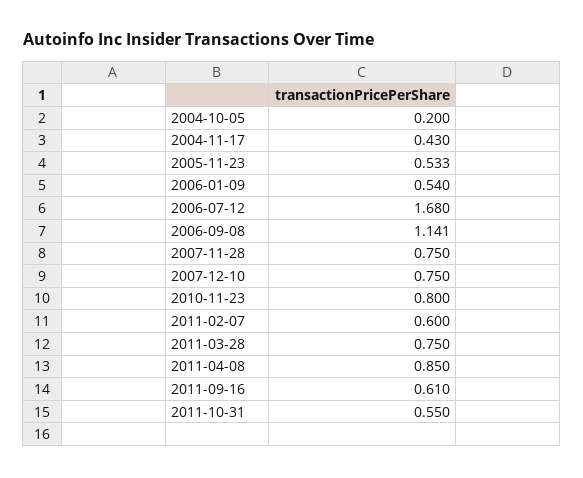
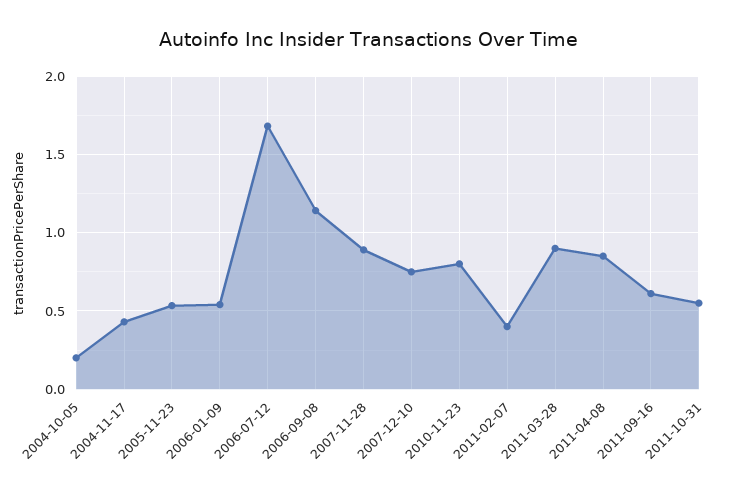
  {
    "2004-10-05": 0.2,
    "2004-11-17": 0.43,
    "2005-11-23": 0.533,
    "2006-01-09": 0.54,
    "2006-07-12": 1.68,
    "2006-09-08": 1.141,
-   "2007-11-28": 0.75,
+   "2007-11-28": 0.9,
    "2007-12-10": 0.75,
    "2010-11-23": 0.8,
-   "2011-02-07": 0.6,
+   "2011-02-07": 0.4,
-   "2011-03-28": 0.75,
+   "2011-03-28": 0.9,
    "2011-04-08": 0.85,
    "2011-09-16": 0.61,
    "2011-10-31": 0.55
  }

